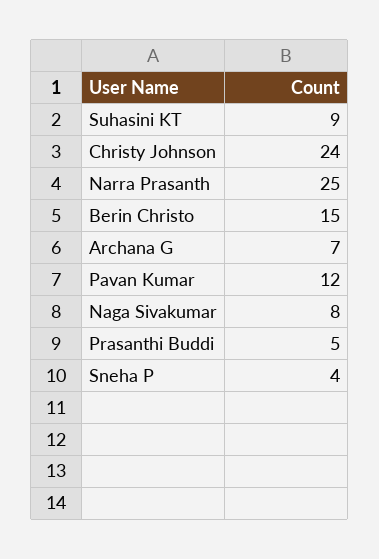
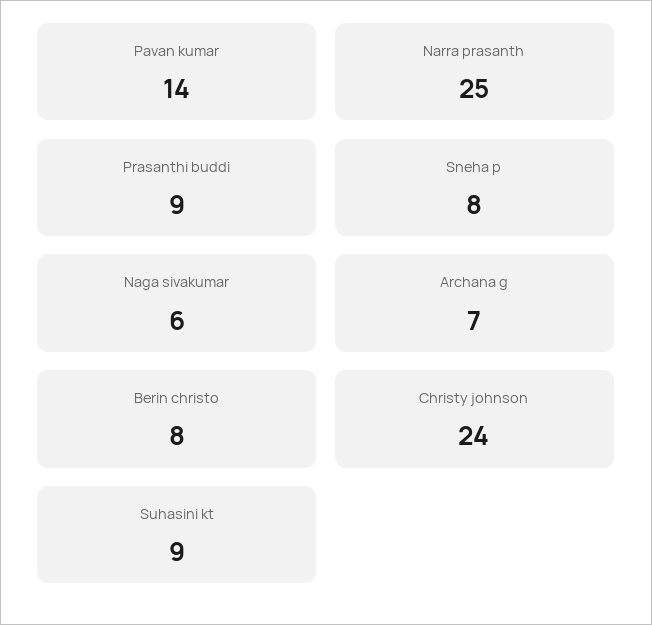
  {
    "Suhasini KT": 9,
    "Christy Johnson": 24,
    "Narra Prasanth": 25,
-   "Berin Christo": 15,
+   "Berin Christo": 8,
    "Archana G": 7,
-   "Pavan Kumar": 12,
+   "Pavan Kumar": 14,
-   "Naga Sivakumar": 8,
+   "Naga Sivakumar": 6,
-   "Prasanthi Buddi": 5,
+   "Prasanthi Buddi": 9,
-   "Sneha P": 4
+   "Sneha P": 8
  }

